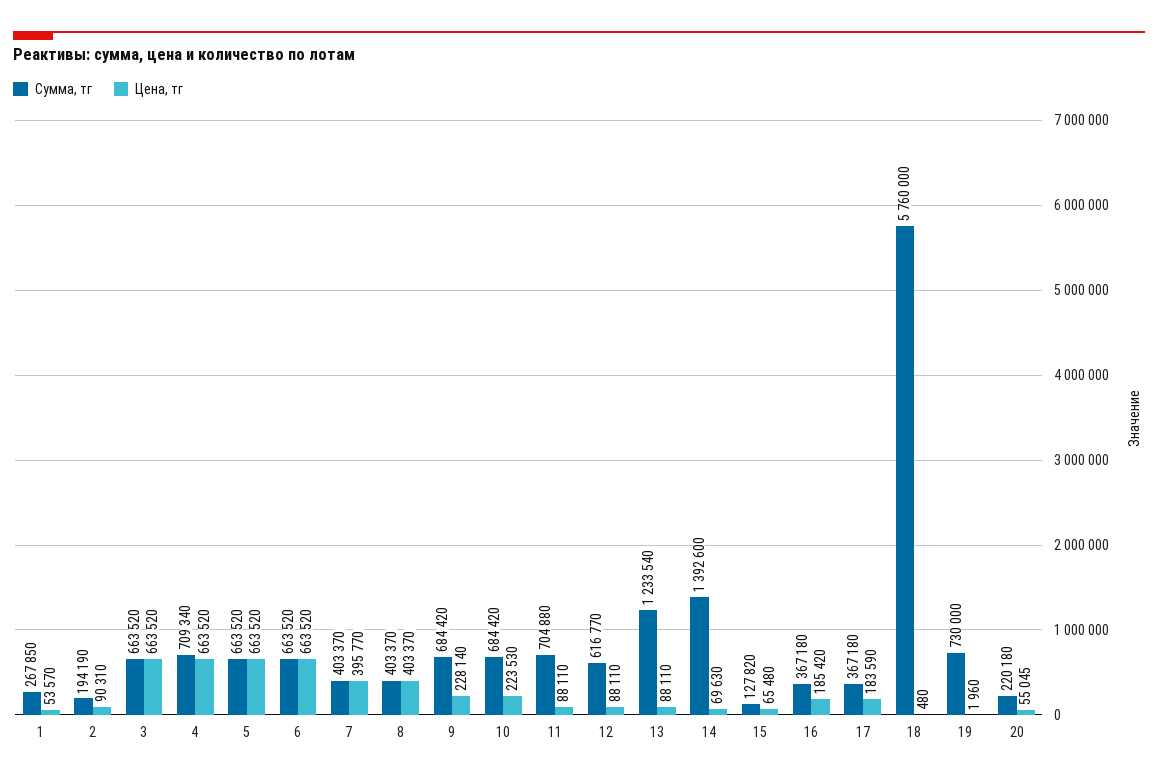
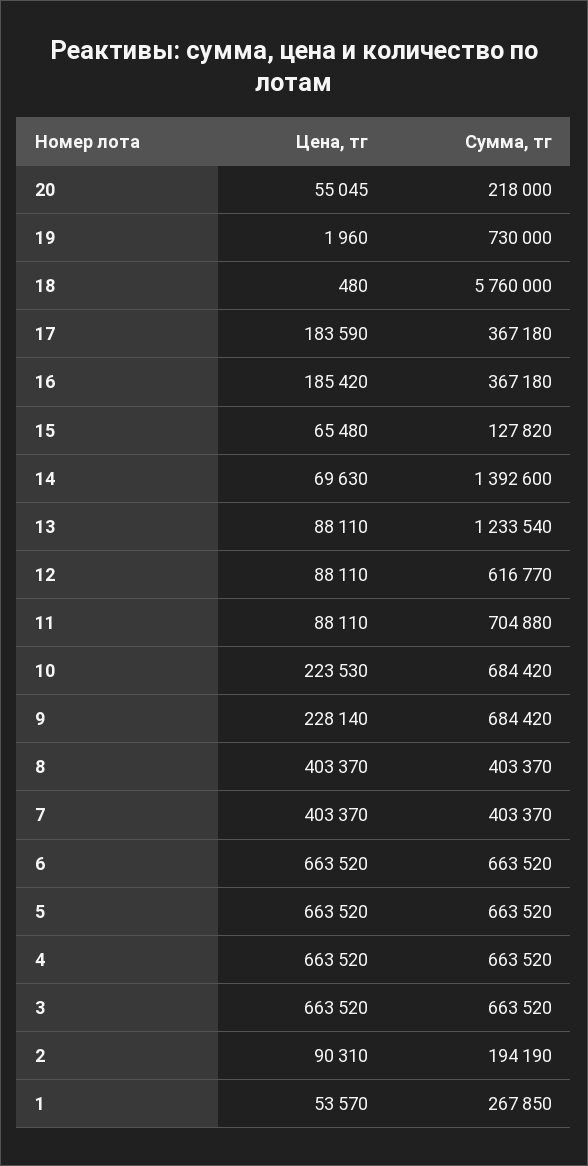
  {
    "Сумма, тг": {
      "1": 267850,
      "2": 194190,
      "3": 663520,
-     "4": 709340,
+     "4": 663520,
      "5": 663520,
      "6": 663520,
      "7": 403370,
      "8": 403370,
      "9": 684420,
      "10": 684420,
      "11": 704880,
      "12": 616770,
      "13": 1233540,
      "14": 1392600,
      "15": 127820,
      "16": 367180,
      "17": 367180,
      "18": 5760000,
      "19": 730000,
-     "20": 220180
+     "20": 218000
    },
    "Цена, тг": {
      "1": 53570,
      "2": 90310,
      "3": 663520,
      "4": 663520,
      "5": 663520,
      "6": 663520,
-     "7": 395770,
+     "7": 403370,
      "8": 403370,
      "9": 228140,
      "10": 223530,
      "11": 88110,
      "12": 88110,
      "13": 88110,
      "14": 69630,
      "15": 65480,
      "16": 185420,
      "17": 183590,
      "18": 480,
      "19": 1960,
      "20": 55045
    }
  }

